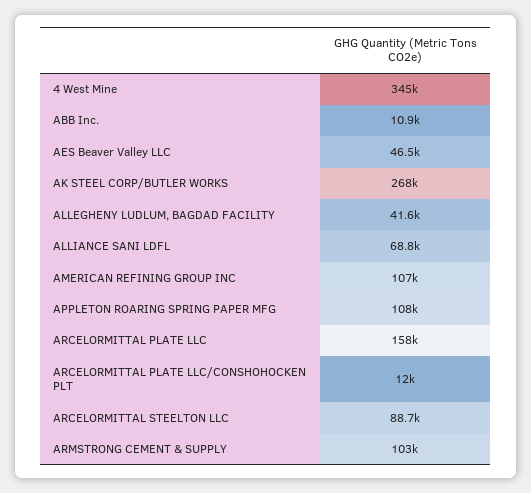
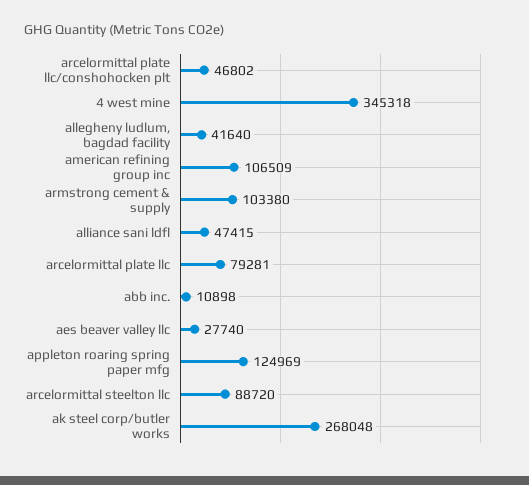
  {
    "4 West Mine": 345318,
    "ABB Inc.": 10898,
-   "AES Beaver Valley LLC": 46500,
+   "AES Beaver Valley LLC": 27740,
    "AK STEEL CORP/BUTLER WORKS": 268048,
    "ALLEGHENY LUDLUM, BAGDAD FACILITY": 41640,
-   "ALLIANCE SANI LDFL": 68800,
+   "ALLIANCE SANI LDFL": 47415,
    "AMERICAN REFINING GROUP INC": 106509,
-   "APPLETON ROARING SPRING PAPER MFG": 108000,
+   "APPLETON ROARING SPRING PAPER MFG": 124969,
-   "ARCELORMITTAL PLATE LLC": 158000,
+   "ARCELORMITTAL PLATE LLC": 79281,
-   "ARCELORMITTAL PLATE LLC/CONSHOHOCKEN PLT": 12000,
+   "ARCELORMITTAL PLATE LLC/CONSHOHOCKEN PLT": 46802,
    "ARCELORMITTAL STEELTON LLC": 88720,
    "ARMSTRONG CEMENT & SUPPLY": 103380
  }

